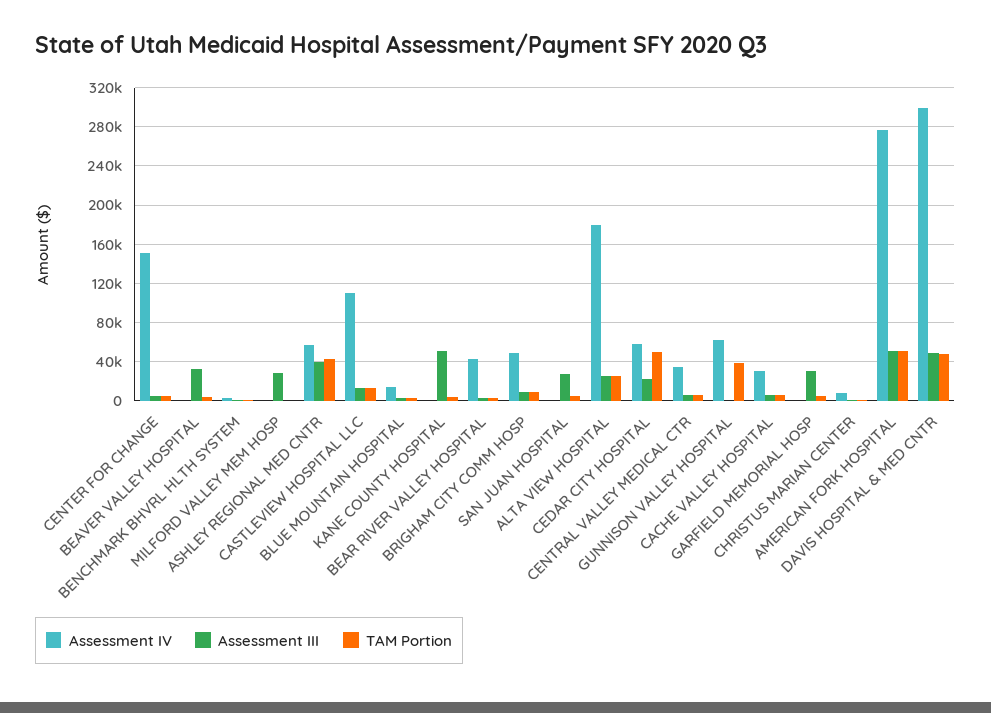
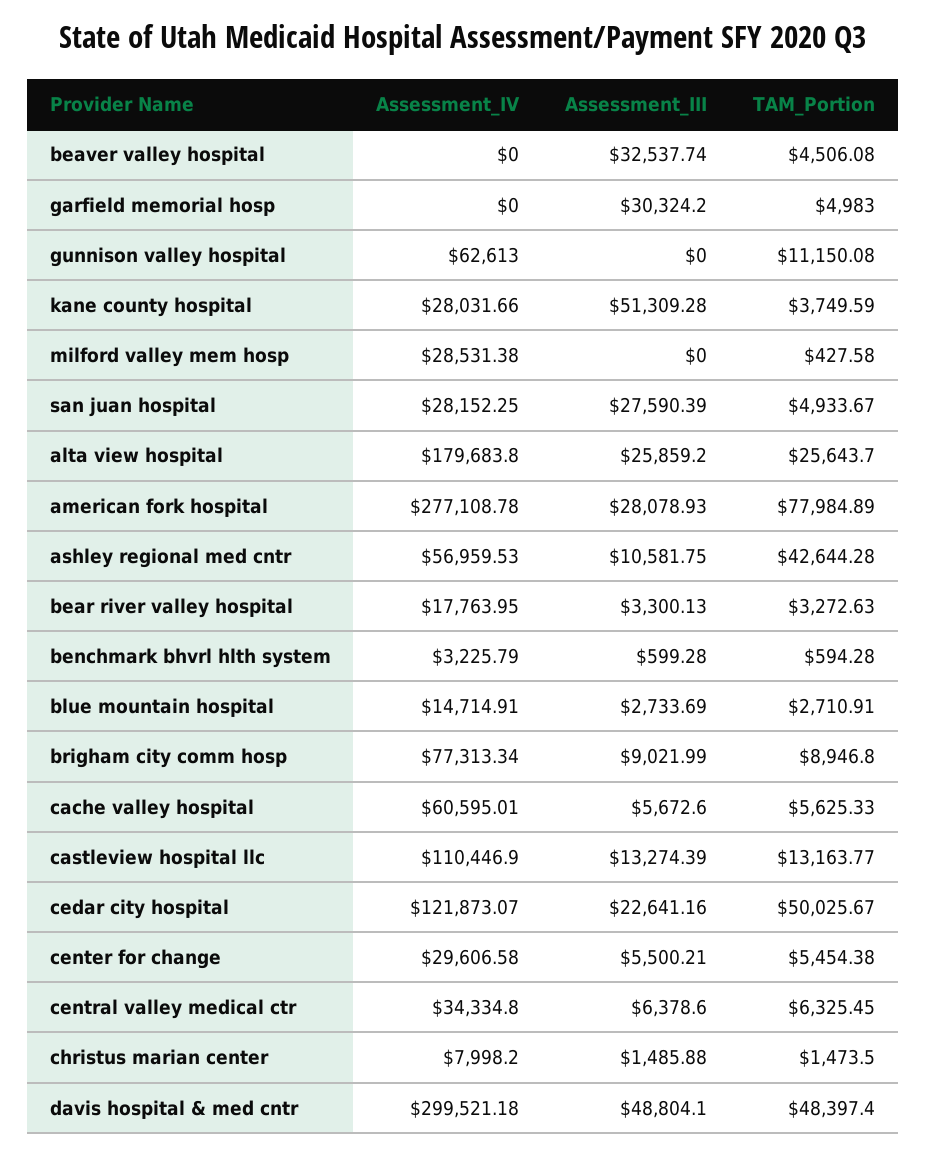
  {
    "Assessment IV": {
-     "CENTER FOR CHANGE": 150000,
+     "CENTER FOR CHANGE": 29606.58,
      "BEAVER VALLEY HOSPITAL": 0,
      "BENCHMARK BHVRL HLTH SYSTEM": 3225.79,
-     "MILFORD VALLEY MEM HOSP": 0,
+     "MILFORD VALLEY MEM HOSP": 28531.38,
      "ASHLEY REGIONAL MED CNTR": 56959.53,
      "CASTLEVIEW HOSPITAL LLC": 110446.9,
      "BLUE MOUNTAIN HOSPITAL": 14714.91,
-     "KANE COUNTY HOSPITAL": 0,
+     "KANE COUNTY HOSPITAL": 28031.66,
-     "BEAR RIVER VALLEY HOSPITAL": 40000,
+     "BEAR RIVER VALLEY HOSPITAL": 17763.95,
-     "BRIGHAM CITY COMM HOSP": 50000,
+     "BRIGHAM CITY COMM HOSP": 77313.34,
-     "SAN JUAN HOSPITAL": 0,
+     "SAN JUAN HOSPITAL": 28152.25,
      "ALTA VIEW HOSPITAL": 179683.8,
-     "CEDAR CITY HOSPITAL": 60000,
+     "CEDAR CITY HOSPITAL": 121873.07,
      "CENTRAL VALLEY MEDICAL CTR": 34334.8,
      "GUNNISON VALLEY HOSPITAL": 62613,
-     "CACHE VALLEY HOSPITAL": 30000,
+     "CACHE VALLEY HOSPITAL": 60595.01,
      "GARFIELD MEMORIAL HOSP": 0,
      "CHRISTUS MARIAN CENTER": 7998.2,
      "AMERICAN FORK HOSPITAL": 277108.78,
      "DAVIS HOSPITAL & MED CNTR": 299521.18
    },
    "Assessment III": {
      "CENTER FOR CHANGE": 5500.21,
      "BEAVER VALLEY HOSPITAL": 32537.74,
      "BENCHMARK BHVRL HLTH SYSTEM": 599.28,
-     "MILFORD VALLEY MEM HOSP": 30000,
+     "MILFORD VALLEY MEM HOSP": 0,
-     "ASHLEY REGIONAL MED CNTR": 40000,
+     "ASHLEY REGIONAL MED CNTR": 10581.75,
      "CASTLEVIEW HOSPITAL LLC": 13274.39,
      "BLUE MOUNTAIN HOSPITAL": 2733.69,
      "KANE COUNTY HOSPITAL": 51309.28,
      "BEAR RIVER VALLEY HOSPITAL": 3300.13,
      "BRIGHAM CITY COMM HOSP": 9021.99,
      "SAN JUAN HOSPITAL": 27590.39,
      "ALTA VIEW HOSPITAL": 25859.2,
      "CEDAR CITY HOSPITAL": 22641.16,
      "CENTRAL VALLEY MEDICAL CTR": 6378.6,
      "GUNNISON VALLEY HOSPITAL": 0,
      "CACHE VALLEY HOSPITAL": 5672.6,
      "GARFIELD MEMORIAL HOSP": 30324.2,
      "CHRISTUS MARIAN CENTER": 1485.88,
-     "AMERICAN FORK HOSPITAL": 50000,
+     "AMERICAN FORK HOSPITAL": 28078.93,
      "DAVIS HOSPITAL & MED CNTR": 48804.1
    },
    "TAM Portion": {
      "CENTER FOR CHANGE": 5454.38,
      "BEAVER VALLEY HOSPITAL": 4506.08,
      "BENCHMARK BHVRL HLTH SYSTEM": 594.28,
      "MILFORD VALLEY MEM HOSP": 427.58,
      "ASHLEY REGIONAL MED CNTR": 42644.28,
      "CASTLEVIEW HOSPITAL LLC": 13163.77,
      "BLUE MOUNTAIN HOSPITAL": 2710.91,
      "KANE COUNTY HOSPITAL": 3749.59,
      "BEAR RIVER VALLEY HOSPITAL": 3272.63,
      "BRIGHAM CITY COMM HOSP": 8946.8,
      "SAN JUAN HOSPITAL": 4933.67,
      "ALTA VIEW HOSPITAL": 25643.7,
      "CEDAR CITY HOSPITAL": 50025.67,
      "CENTRAL VALLEY MEDICAL CTR": 6325.45,
-     "GUNNISON VALLEY HOSPITAL": 40000,
+     "GUNNISON VALLEY HOSPITAL": 11150.08,
      "CACHE VALLEY HOSPITAL": 5625.33,
      "GARFIELD MEMORIAL HOSP": 4983,
      "CHRISTUS MARIAN CENTER": 1473.5,
-     "AMERICAN FORK HOSPITAL": 50000,
+     "AMERICAN FORK HOSPITAL": 77984.89,
      "DAVIS HOSPITAL & MED CNTR": 48397.4
    }
  }

